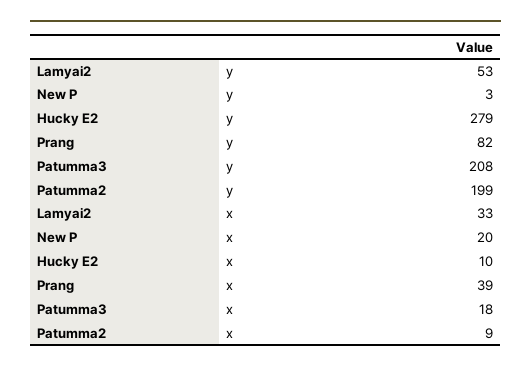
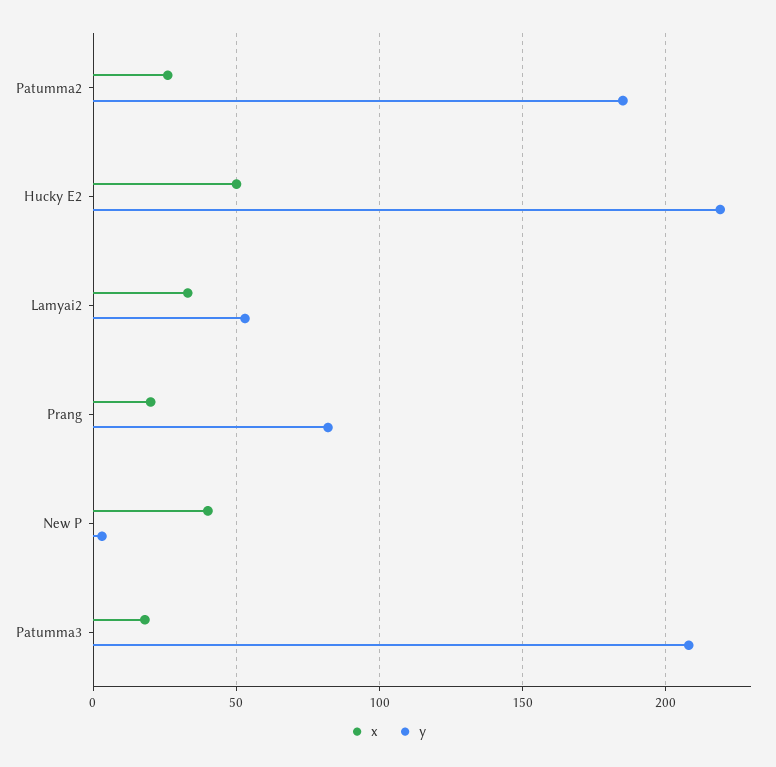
  {
    "y": {
      "Lamyai2": 53,
      "New P": 3,
-     "Hucky E2": 279,
+     "Hucky E2": 220,
      "Prang": 82,
      "Patumma3": 208,
-     "Patumma2": 199
+     "Patumma2": 185
    },
    "x": {
      "Lamyai2": 33,
-     "New P": 20,
+     "New P": 40,
-     "Hucky E2": 10,
+     "Hucky E2": 50,
-     "Prang": 39,
+     "Prang": 20,
      "Patumma3": 18,
-     "Patumma2": 9
+     "Patumma2": 25
    }
  }

